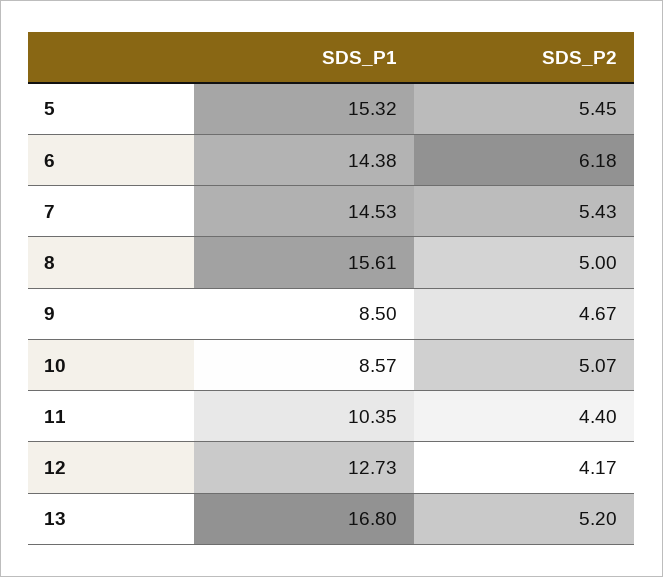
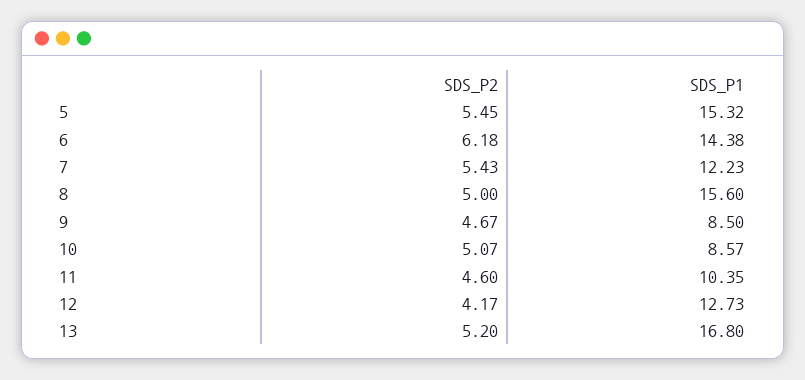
  {
    "SDS_P1": {
      "5": 15.32,
      "6": 14.38,
-     "7": 14.53,
+     "7": 12.23,
-     "8": 15.61,
+     "8": 15.6,
      "9": 8.5,
      "10": 8.57,
      "11": 10.35,
      "12": 12.73,
      "13": 16.8
    },
    "SDS_P2": {
      "5": 5.45,
      "6": 6.18,
      "7": 5.43,
      "8": 5,
      "9": 4.67,
      "10": 5.07,
-     "11": 4.4,
+     "11": 4.6,
      "12": 4.17,
      "13": 5.2
    }
  }

